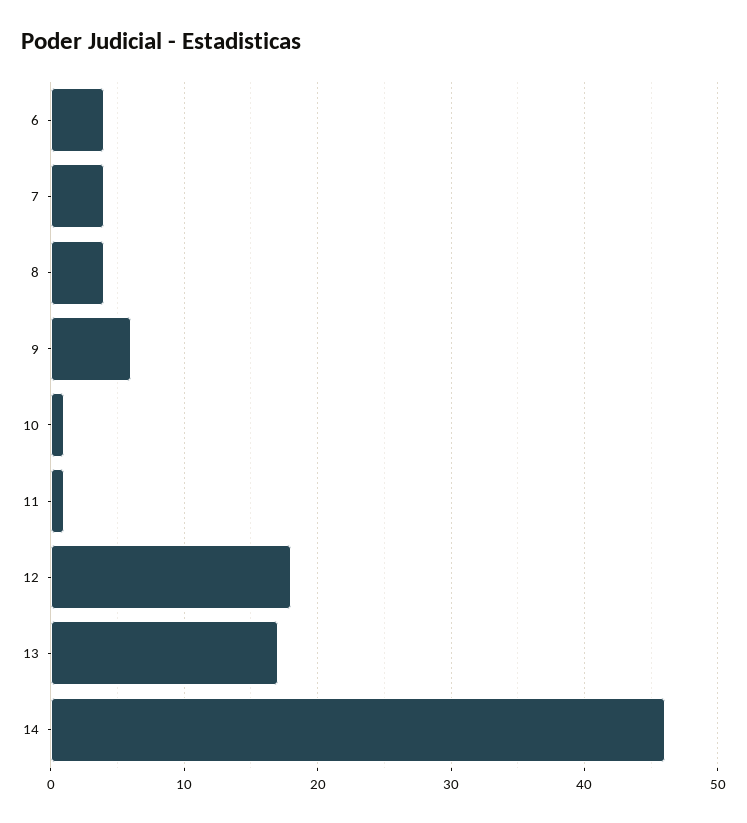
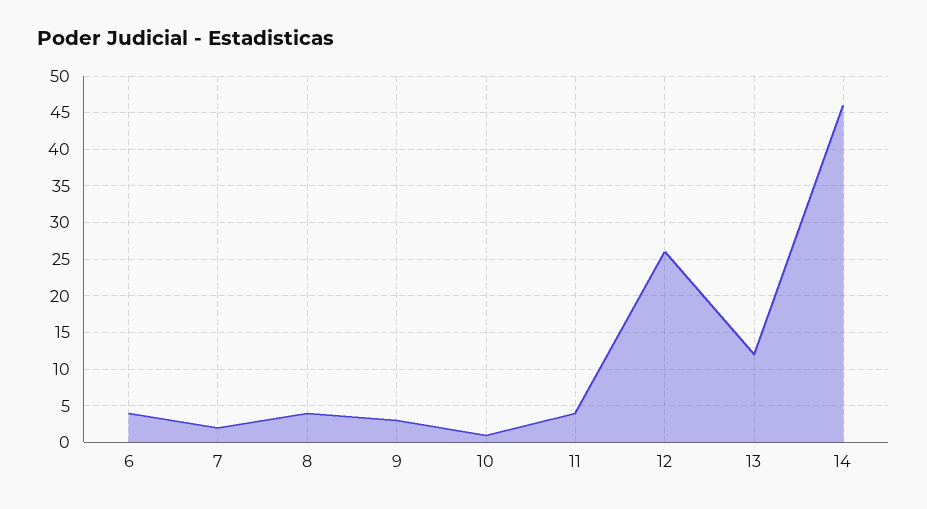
  {
    "6": 4,
-   "7": 4,
+   "7": 2,
    "8": 4,
-   "9": 6,
+   "9": 3,
    "10": 1,
-   "11": 1,
+   "11": 4,
-   "12": 18,
+   "12": 26,
-   "13": 17,
+   "13": 12,
    "14": 46
  }

